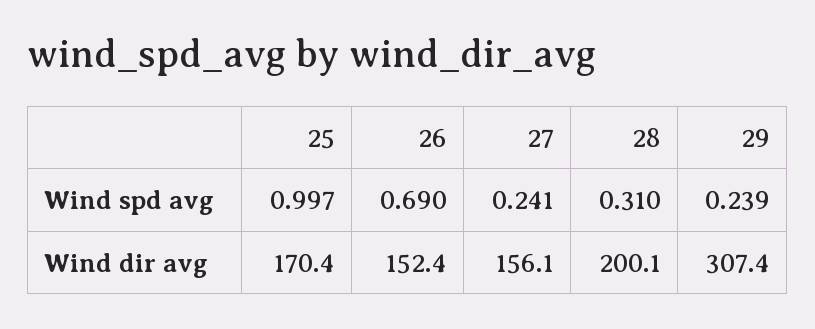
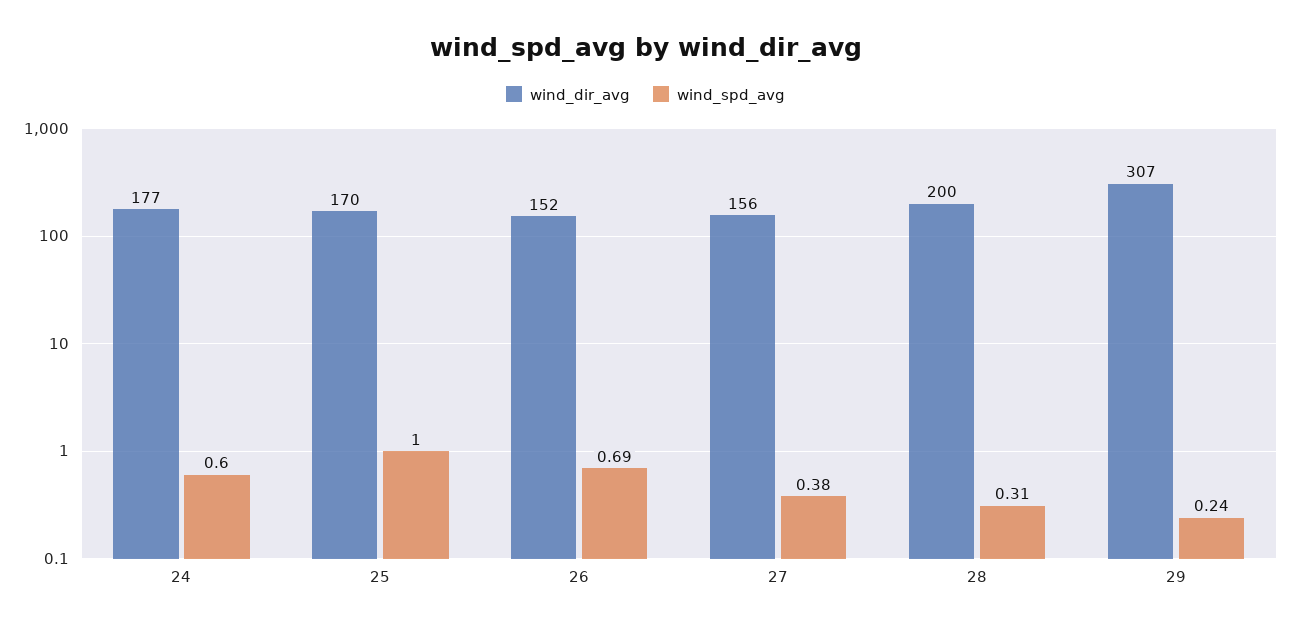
  {
    "Wind spd avg": {
      "25": 0.997,
      "26": 0.69,
-     "27": 0.241,
+     "27": 0.38,
      "28": 0.31,
-     "29": 0.239
+     "29": 0.239,
+     "24": 0.6
    },
    "Wind dir avg": {
      "25": 170.4,
      "26": 152.4,
      "27": 156.1,
      "28": 200.1,
-     "29": 307.4
+     "29": 307.4,
+     "24": 177
    }
  }

